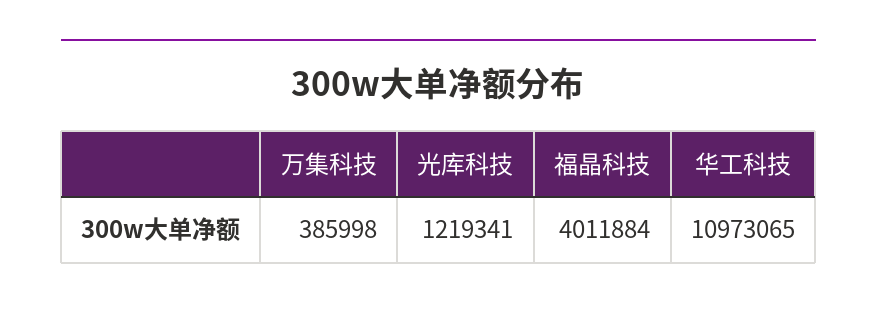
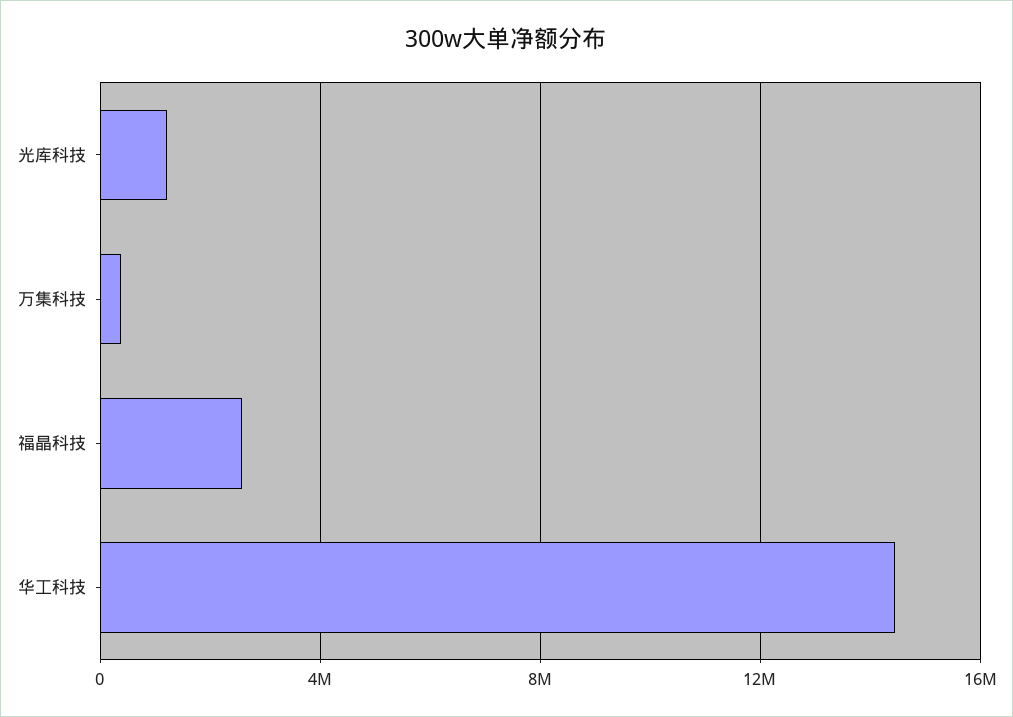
  {
    "万集科技": 385998,
    "光库科技": 1219341,
-   "福晶科技": 4011884,
+   "福晶科技": 2500000,
-   "华工科技": 10973065
+   "华工科技": 14500000
  }

